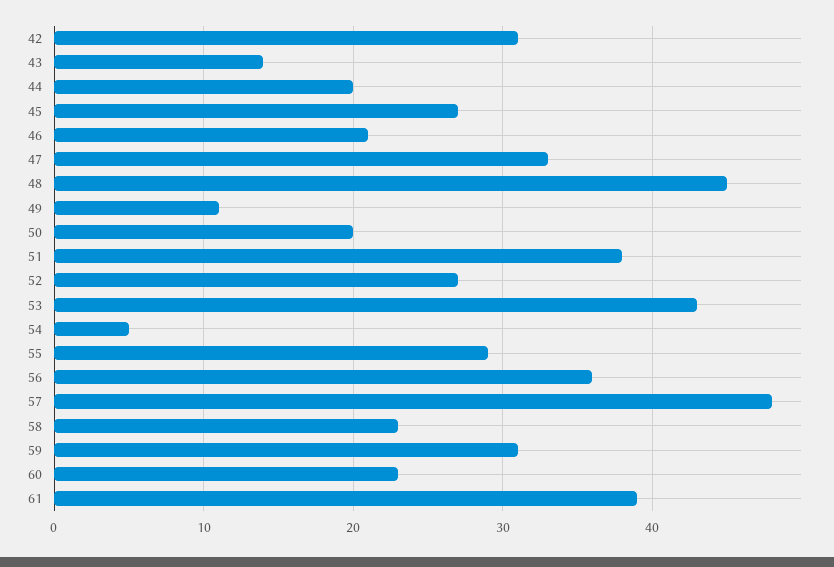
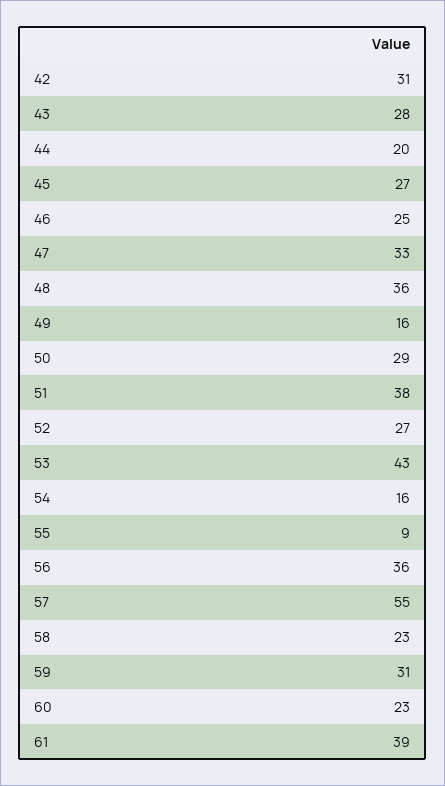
  {
    "42": 31,
-   "43": 14,
+   "43": 28,
    "44": 20,
    "45": 27,
-   "46": 21,
+   "46": 25,
    "47": 33,
-   "48": 45,
+   "48": 36,
-   "49": 11,
+   "49": 16,
-   "50": 20,
+   "50": 29,
    "51": 38,
    "52": 27,
    "53": 43,
-   "54": 5,
+   "54": 16,
-   "55": 29,
+   "55": 9,
    "56": 36,
-   "57": 48,
+   "57": 55,
    "58": 23,
    "59": 31,
    "60": 23,
    "61": 39
  }

